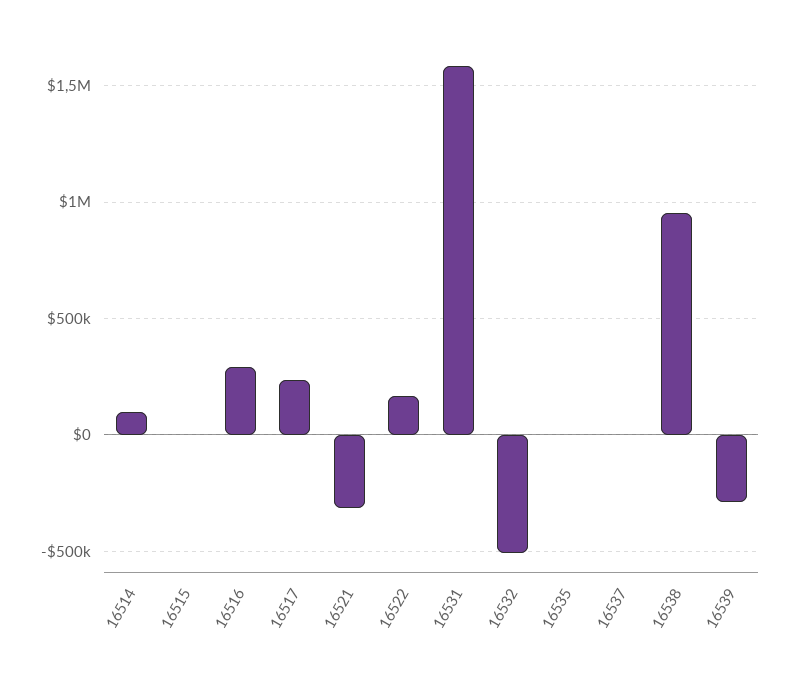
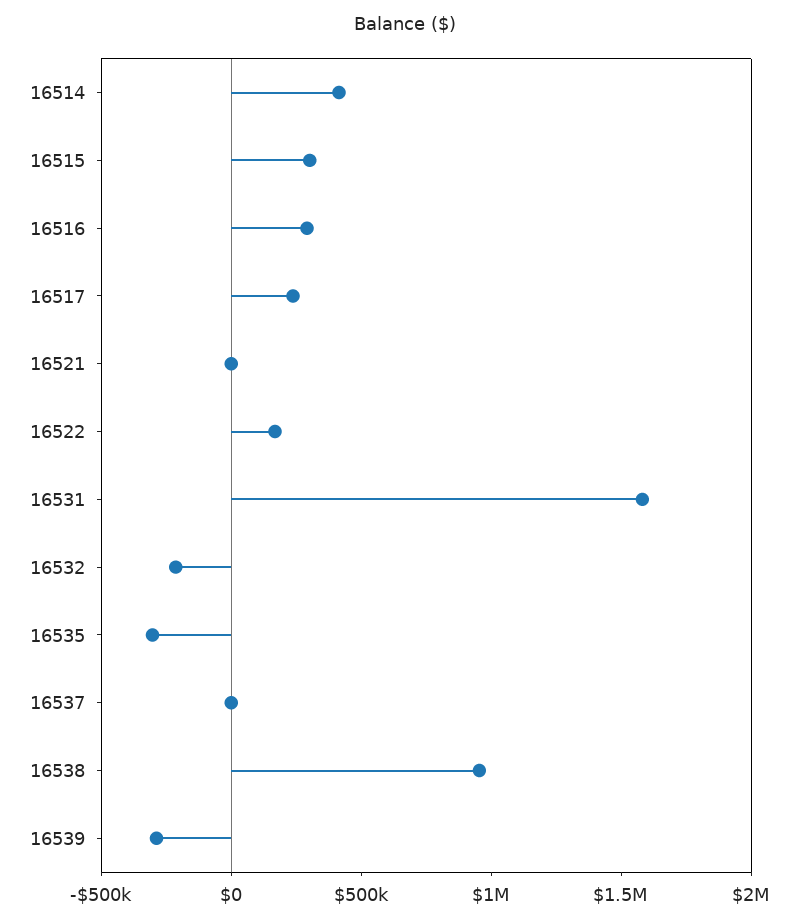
  {
-   "16514": 100000,
+   "16514": 400000,
-   "16515": 0,
+   "16515": 300000,
    "16516": 300000,
    "16517": 250000,
-   "16521": -300000,
+   "16521": 0,
    "16522": 150000,
    "16531": 1600000,
-   "16532": -500000,
+   "16532": -200000,
-   "16535": 0,
+   "16535": -300000,
    "16537": 0,
    "16538": 950000,
    "16539": -300000
  }

